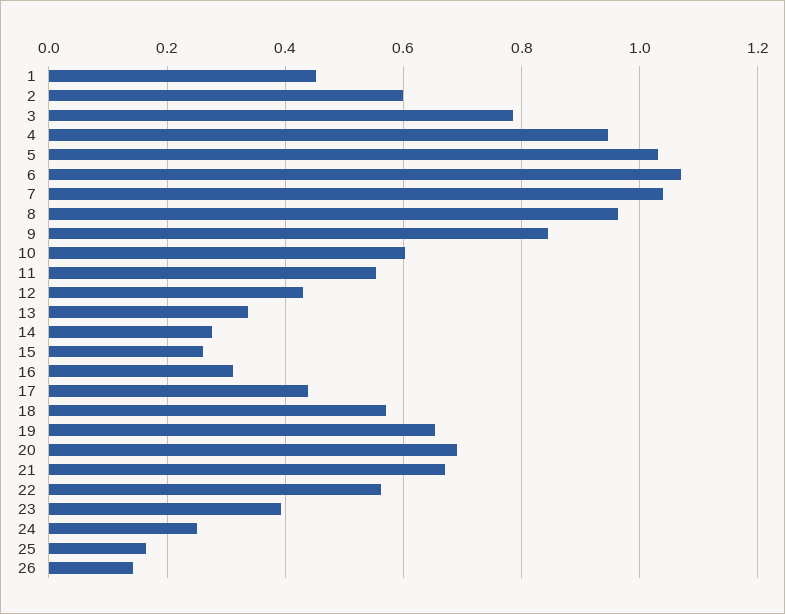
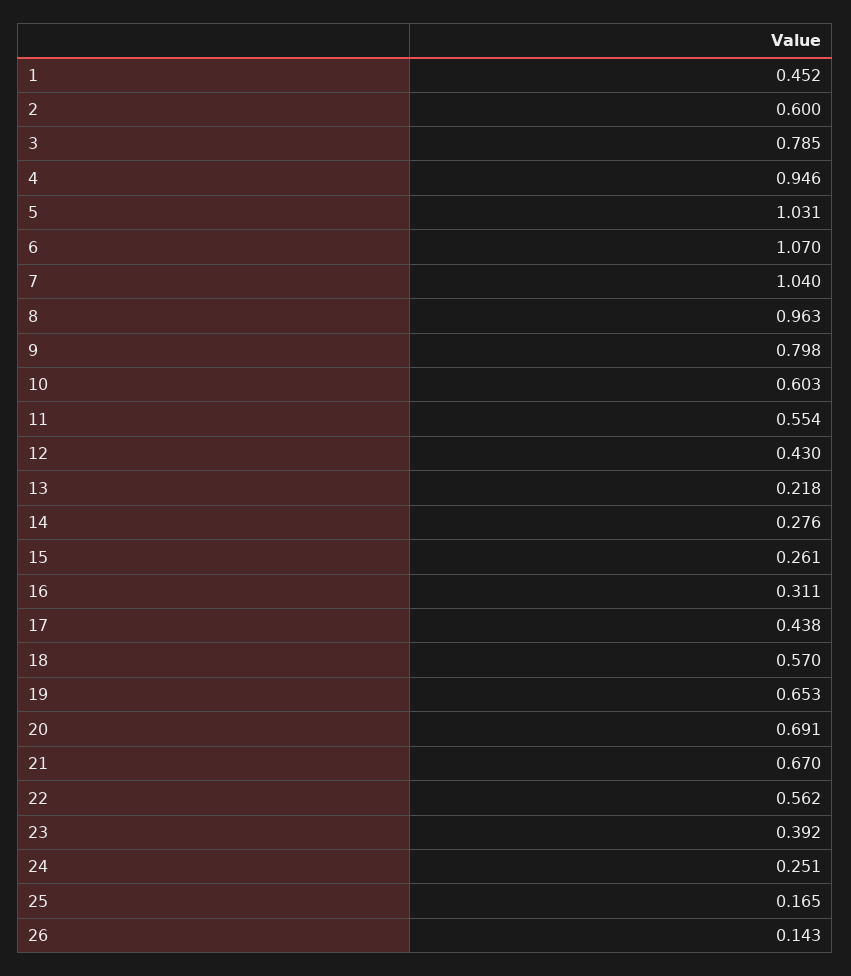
  {
    "1": 0.452,
    "2": 0.6,
    "3": 0.785,
    "4": 0.946,
    "5": 1.031,
    "6": 1.07,
    "7": 1.04,
    "8": 0.963,
-   "9": 0.84,
+   "9": 0.798,
    "10": 0.603,
    "11": 0.554,
    "12": 0.43,
-   "13": 0.34,
+   "13": 0.218,
    "14": 0.276,
    "15": 0.261,
    "16": 0.311,
    "17": 0.438,
    "18": 0.57,
    "19": 0.653,
    "20": 0.691,
    "21": 0.67,
    "22": 0.562,
    "23": 0.392,
    "24": 0.251,
    "25": 0.165,
    "26": 0.143
  }

